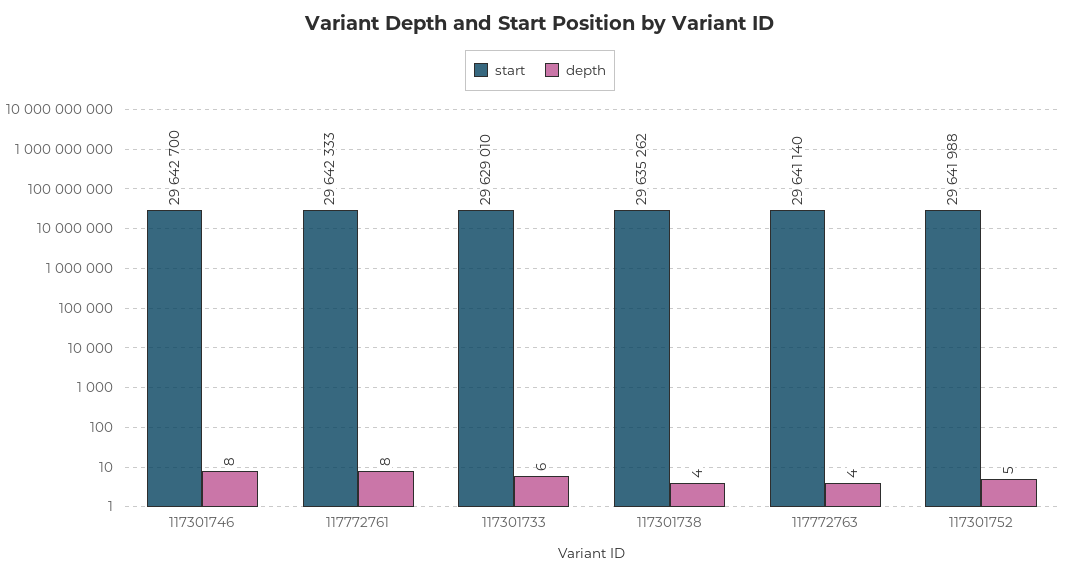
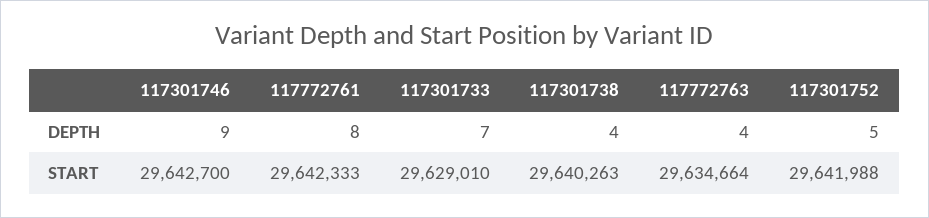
  {
    "start": {
      "117301746": 29642700,
      "117772761": 29642333,
      "117301733": 29629010,
-     "117301738": 29635262,
+     "117301738": 29640263,
-     "117772763": 29641140,
+     "117772763": 29634664,
      "117301752": 29641988
    },
    "depth": {
-     "117301746": 8,
+     "117301746": 9,
      "117772761": 8,
-     "117301733": 6,
+     "117301733": 7,
      "117301738": 4,
      "117772763": 4,
      "117301752": 5
    }
  }

